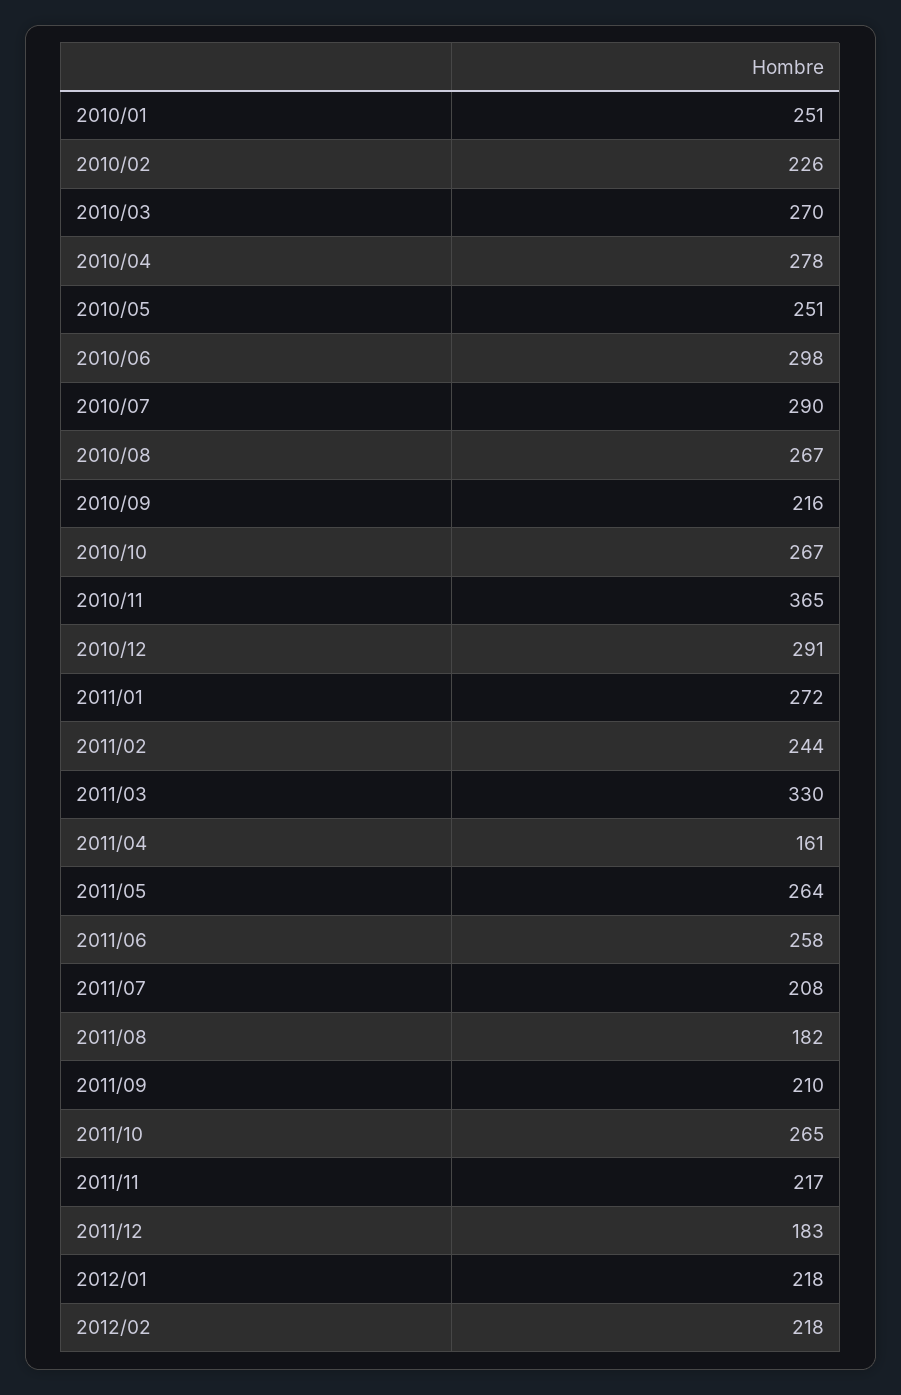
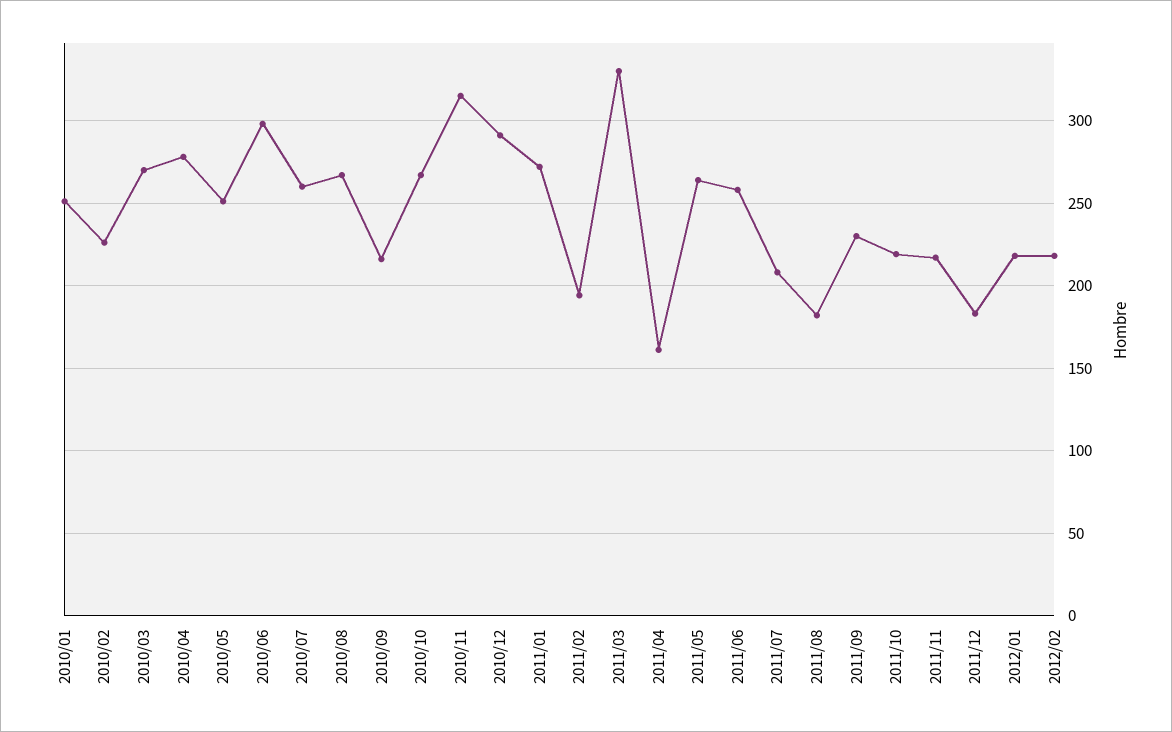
  {
    "2010/01": 251,
    "2010/02": 226,
    "2010/03": 270,
    "2010/04": 278,
    "2010/05": 251,
    "2010/06": 298,
-   "2010/07": 290,
+   "2010/07": 260,
    "2010/08": 267,
    "2010/09": 216,
    "2010/10": 267,
-   "2010/11": 365,
+   "2010/11": 315,
    "2010/12": 291,
    "2011/01": 272,
-   "2011/02": 244,
+   "2011/02": 195,
    "2011/03": 330,
    "2011/04": 161,
    "2011/05": 264,
    "2011/06": 258,
    "2011/07": 208,
    "2011/08": 182,
-   "2011/09": 210,
+   "2011/09": 230,
-   "2011/10": 265,
+   "2011/10": 220,
    "2011/11": 217,
    "2011/12": 183,
    "2012/01": 218,
    "2012/02": 218
  }

